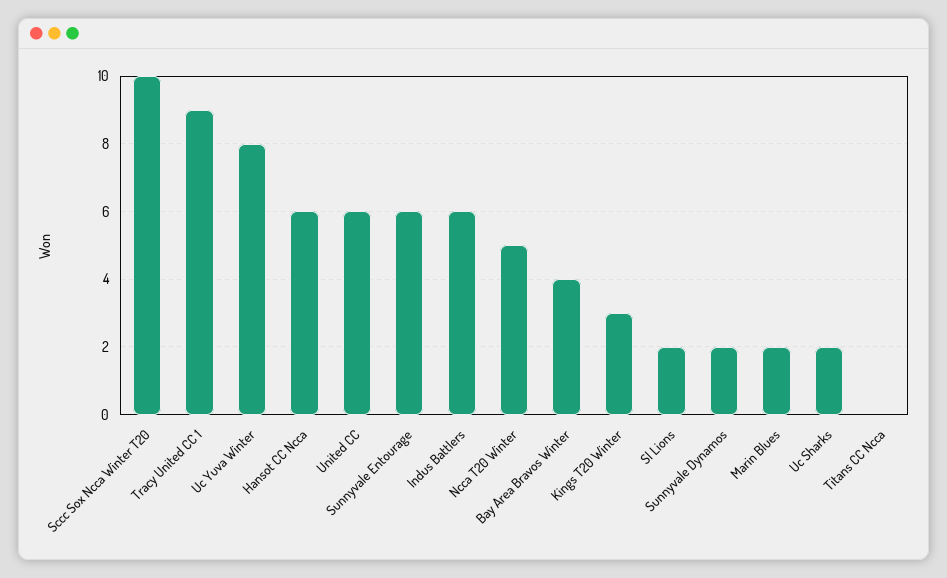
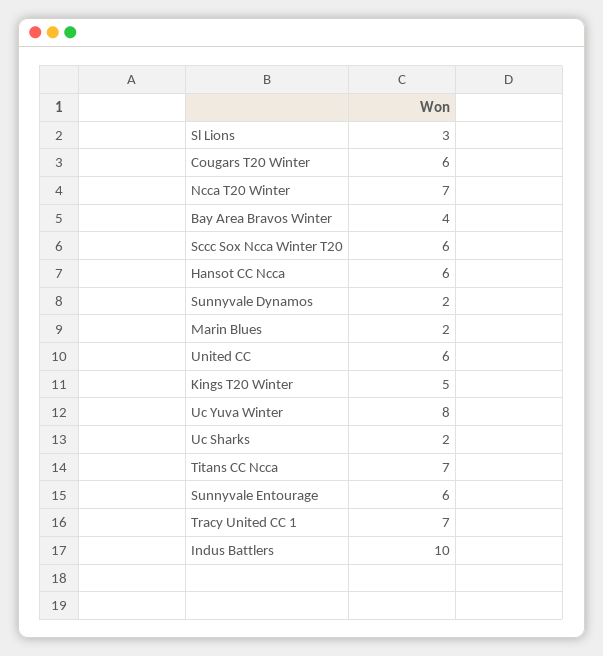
  {
-   "Sccc Sox Ncca Winter T20": 10,
+   "Sccc Sox Ncca Winter T20": 6,
-   "Tracy United CC 1": 9,
+   "Tracy United CC 1": 7,
    "Uc Yuva Winter": 8,
    "Hansot CC Ncca": 6,
    "United CC": 6,
    "Sunnyvale Entourage": 6,
-   "Indus Battlers": 6,
+   "Indus Battlers": 10,
-   "Ncca T20 Winter": 5,
+   "Ncca T20 Winter": 7,
    "Bay Area Bravos Winter": 4,
-   "Kings T20 Winter": 3,
+   "Kings T20 Winter": 5,
-   "Sl Lions": 2,
+   "Sl Lions": 3,
    "Sunnyvale Dynamos": 2,
    "Marin Blues": 2,
    "Uc Sharks": 2,
-   "Titans CC Ncca": 0
+   "Titans CC Ncca": 7,
+   "Cougars T20 Winter": 6
  }

